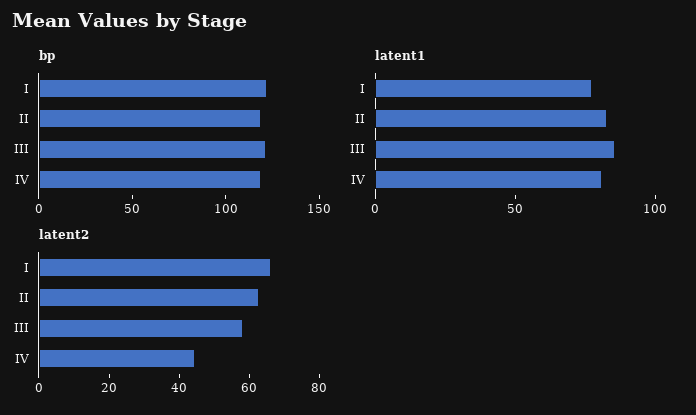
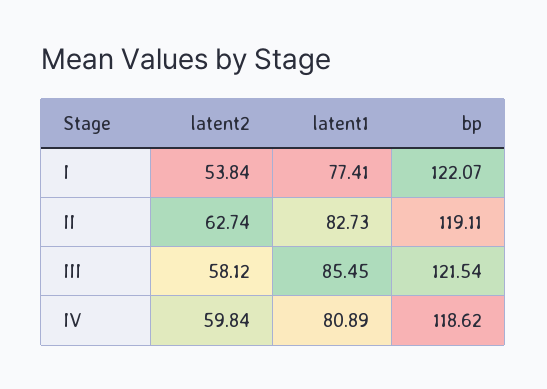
  {
    "bp": {
      "I": 122.07,
      "II": 119.11,
      "III": 121.54,
      "IV": 118.62
    },
    "latent1": {
      "I": 77.41,
      "II": 82.73,
      "III": 85.45,
      "IV": 80.89
    },
    "latent2": {
-     "I": 65,
+     "I": 53.84,
      "II": 62.74,
      "III": 58.12,
-     "IV": 45
+     "IV": 59.84
    }
  }

